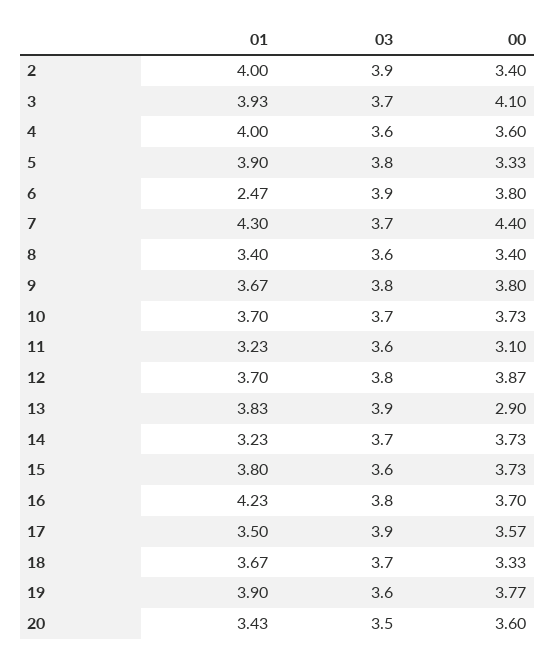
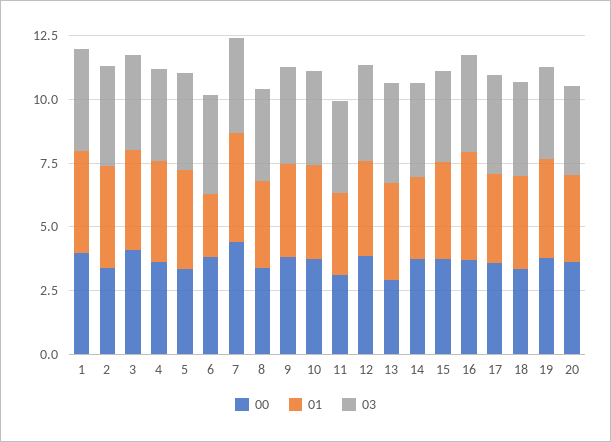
  {
    "01": {
      "2": 4,
      "3": 3.93,
      "4": 4,
      "5": 3.9,
      "6": 2.47,
      "7": 4.3,
      "8": 3.4,
      "9": 3.67,
      "10": 3.7,
      "11": 3.23,
      "12": 3.7,
      "13": 3.83,
      "14": 3.23,
      "15": 3.8,
      "16": 4.23,
      "17": 3.5,
      "18": 3.67,
      "19": 3.9,
-     "20": 3.43
+     "20": 3.43,
+     "1": 4
    },
    "03": {
      "2": 3.9,
      "3": 3.7,
      "4": 3.6,
      "5": 3.8,
      "6": 3.9,
      "7": 3.7,
      "8": 3.6,
      "9": 3.8,
      "10": 3.7,
      "11": 3.6,
      "12": 3.8,
      "13": 3.9,
      "14": 3.7,
      "15": 3.6,
      "16": 3.8,
      "17": 3.9,
      "18": 3.7,
      "19": 3.6,
-     "20": 3.5
+     "20": 3.5,
+     "1": 4
    },
    "00": {
      "2": 3.4,
      "3": 4.1,
      "4": 3.6,
      "5": 3.33,
      "6": 3.8,
      "7": 4.4,
      "8": 3.4,
      "9": 3.8,
      "10": 3.73,
      "11": 3.1,
      "12": 3.87,
      "13": 2.9,
      "14": 3.73,
      "15": 3.73,
      "16": 3.7,
      "17": 3.57,
      "18": 3.33,
      "19": 3.77,
-     "20": 3.6
+     "20": 3.6,
+     "1": 4
    }
  }

